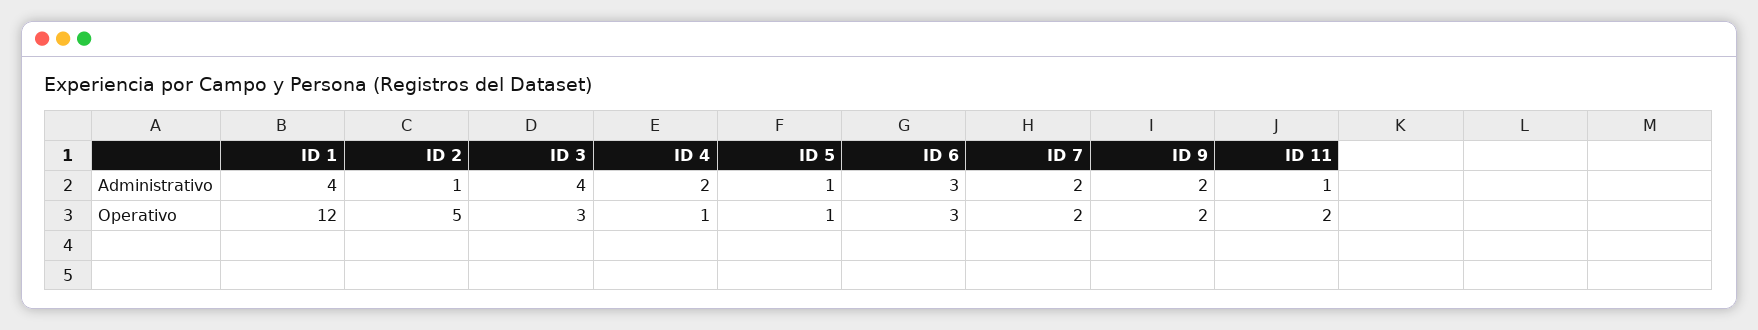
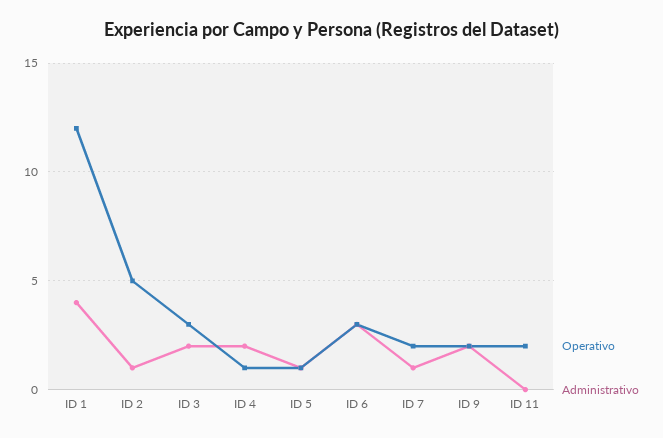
  {
    "Administrativo": {
      "ID 1": 4,
      "ID 2": 1,
-     "ID 3": 4,
+     "ID 3": 2,
      "ID 4": 2,
      "ID 5": 1,
      "ID 6": 3,
-     "ID 7": 2,
+     "ID 7": 1,
      "ID 9": 2,
-     "ID 11": 1
+     "ID 11": 0
    },
    "Operativo": {
      "ID 1": 12,
      "ID 2": 5,
      "ID 3": 3,
      "ID 4": 1,
      "ID 5": 1,
      "ID 6": 3,
      "ID 7": 2,
      "ID 9": 2,
      "ID 11": 2
    }
  }

